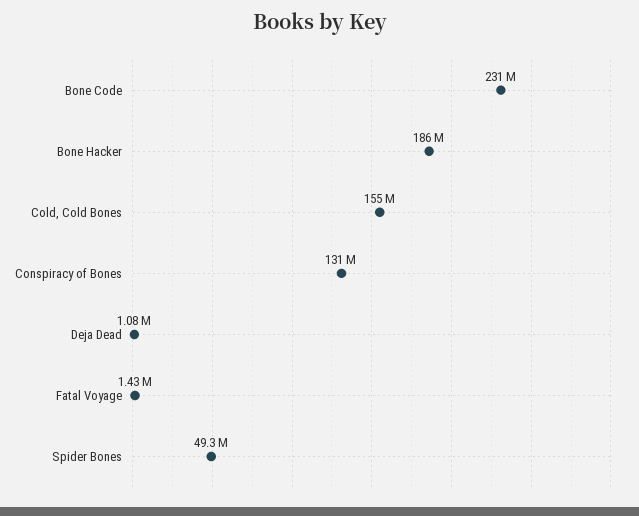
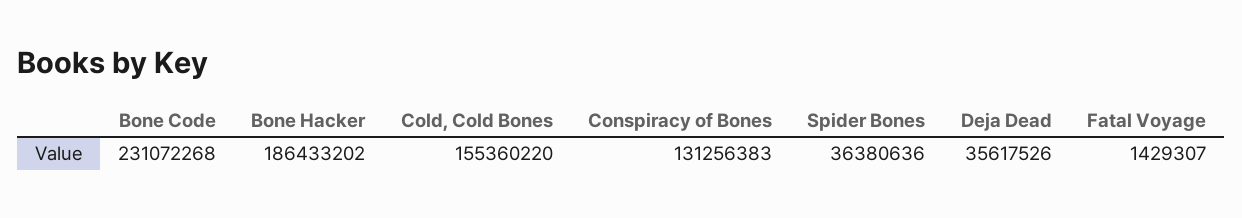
  {
    "Bone Code": 231072268,
    "Bone Hacker": 186433202,
    "Cold, Cold Bones": 155360220,
    "Conspiracy of Bones": 131256383,
-   "Deja Dead": 1080000,
+   "Deja Dead": 35617526,
    "Fatal Voyage": 1429307,
-   "Spider Bones": 49300000
+   "Spider Bones": 36380636
  }

